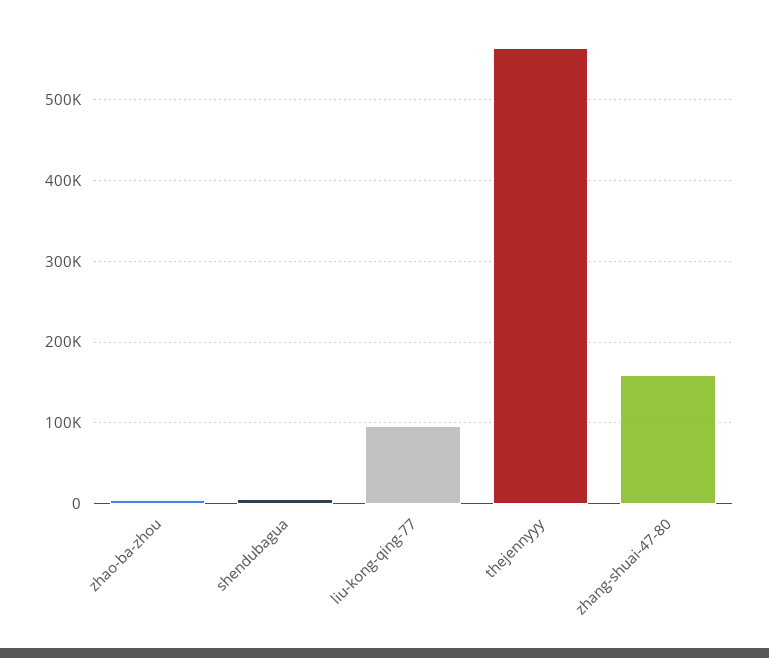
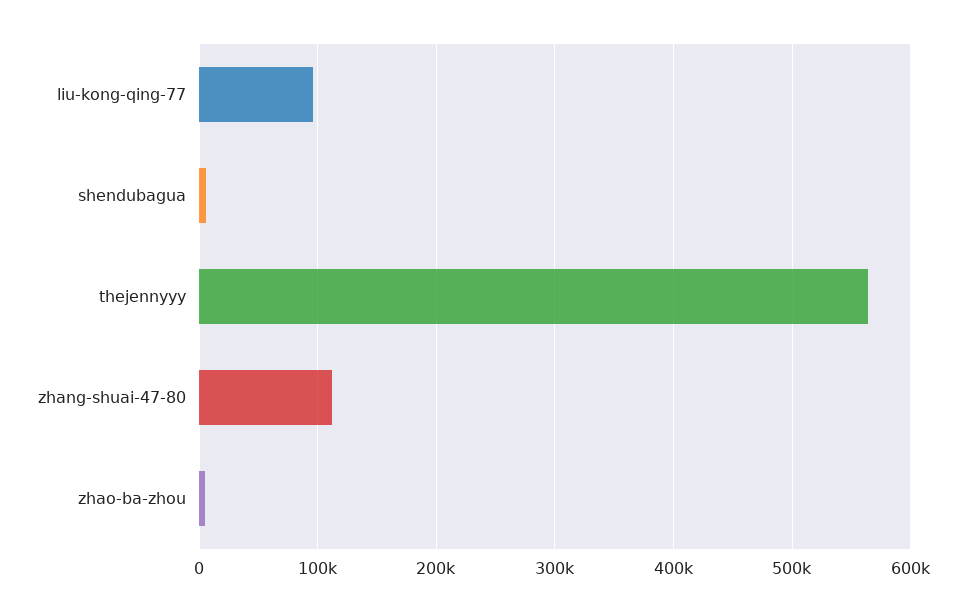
  {
    "zhao-ba-zhou": 0,
    "shendubagua": 10000,
    "liu-kong-qing-77": 100000,
    "thejennyyy": 560000,
-   "zhang-shuai-47-80": 160000
+   "zhang-shuai-47-80": 110000
  }

